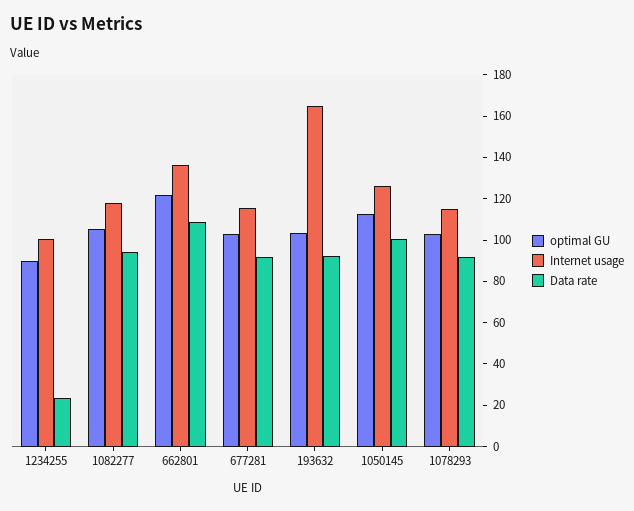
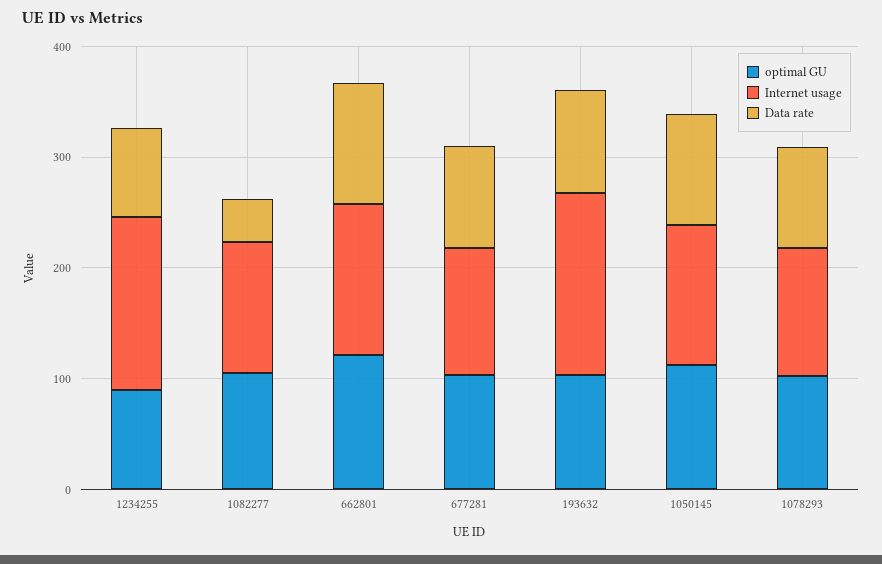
  {
    "optimal GU": {
      "1234255": 90,
      "1082277": 105,
      "662801": 120,
      "677281": 105,
      "193632": 105,
      "1050145": 115,
      "1078293": 105
    },
    "Internet usage": {
-     "1234255": 100,
+     "1234255": 160,
      "1082277": 120,
      "662801": 135,
      "677281": 115,
      "193632": 165,
      "1050145": 125,
      "1078293": 115
    },
    "Data rate": {
-     "1234255": 25,
+     "1234255": 80,
-     "1082277": 95,
+     "1082277": 40,
      "662801": 110,
      "677281": 90,
      "193632": 90,
      "1050145": 100,
      "1078293": 90
    }
  }

